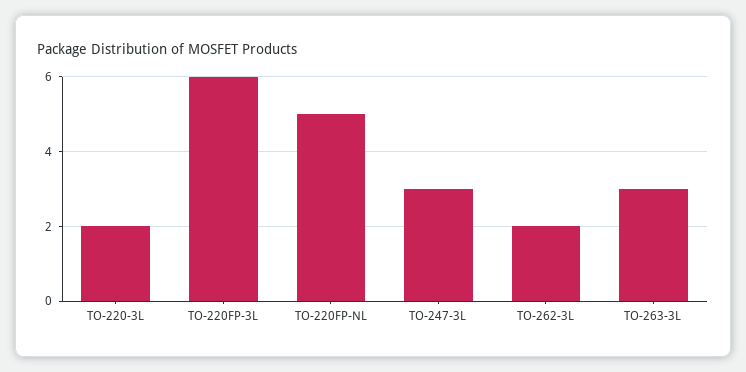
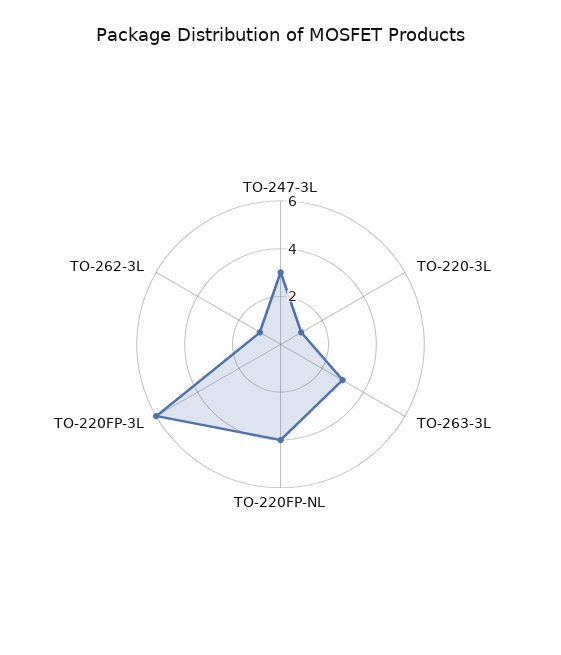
  {
-   "TO-220-3L": 2,
+   "TO-220-3L": 1,
    "TO-220FP-3L": 6,
-   "TO-220FP-NL": 5,
+   "TO-220FP-NL": 4,
    "TO-247-3L": 3,
-   "TO-262-3L": 2,
+   "TO-262-3L": 1,
    "TO-263-3L": 3
  }

